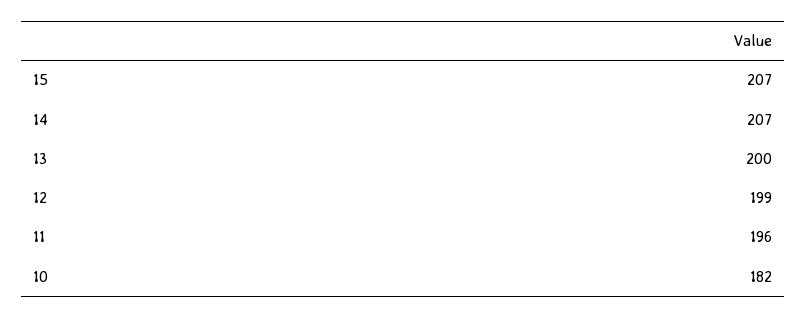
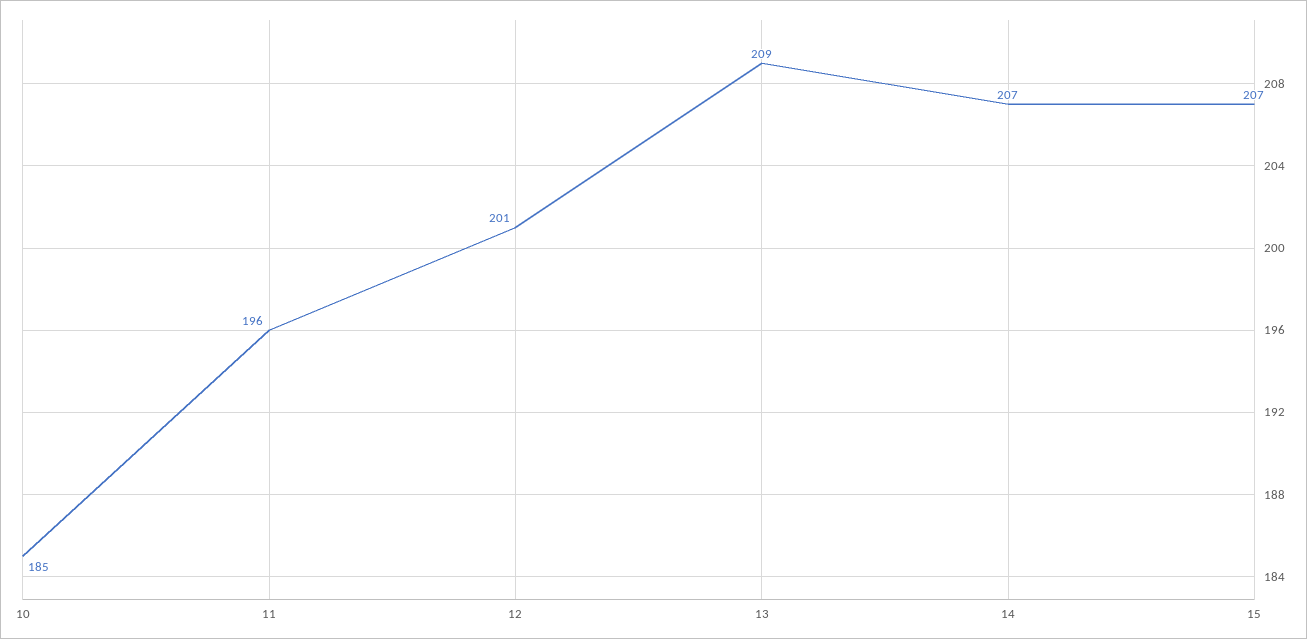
  {
    "15": 207,
    "14": 207,
-   "13": 200,
+   "13": 209,
-   "12": 199,
+   "12": 201,
    "11": 196,
-   "10": 182
+   "10": 185
  }

